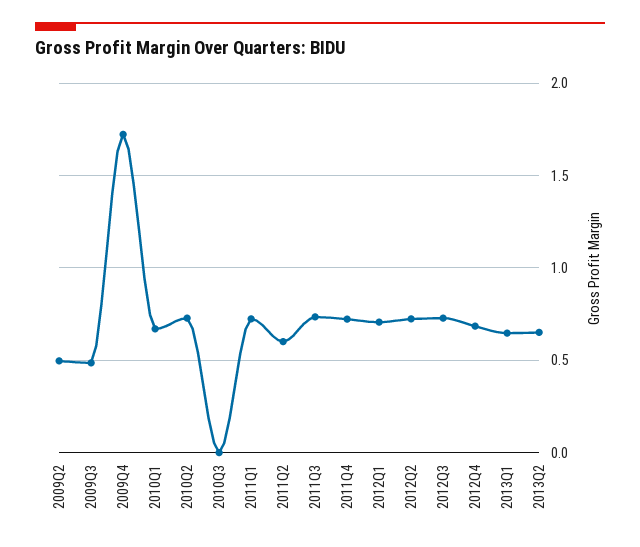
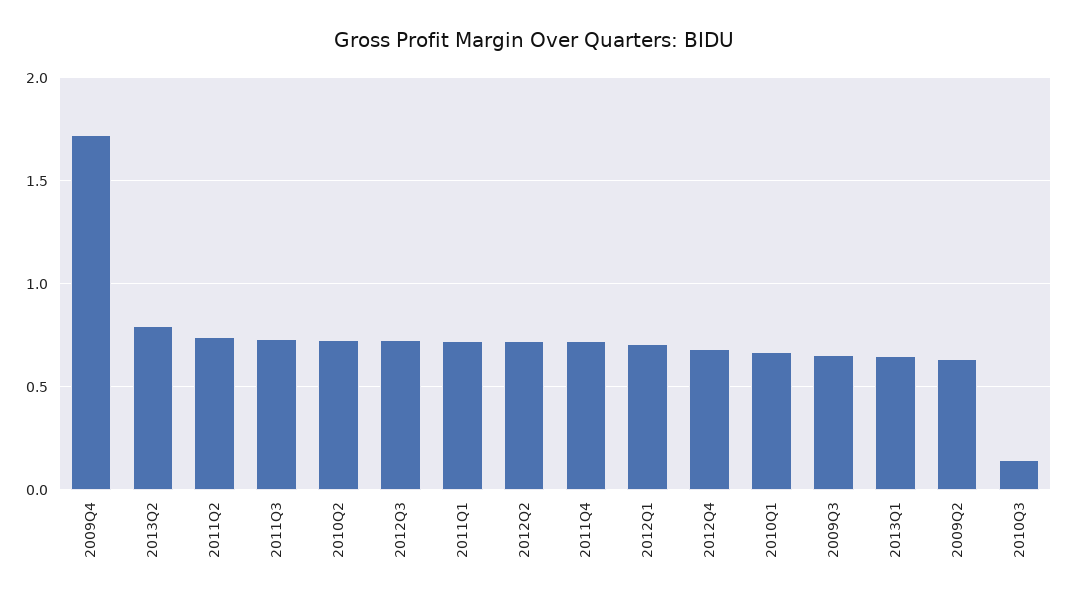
  {
-   "2009Q2": 0.5,
+   "2009Q2": 0.65,
-   "2009Q3": 0.5,
+   "2009Q3": 0.65,
    "2009Q4": 1.7,
    "2010Q1": 0.65,
    "2010Q2": 0.75,
-   "2010Q3": 0,
+   "2010Q3": 0.15,
    "2011Q1": 0.75,
-   "2011Q2": 0.6,
+   "2011Q2": 0.75,
    "2011Q3": 0.75,
    "2011Q4": 0.7,
    "2012Q1": 0.7,
    "2012Q2": 0.7,
    "2012Q3": 0.75,
    "2012Q4": 0.7,
    "2013Q1": 0.65,
-   "2013Q2": 0.65
+   "2013Q2": 0.8
  }

